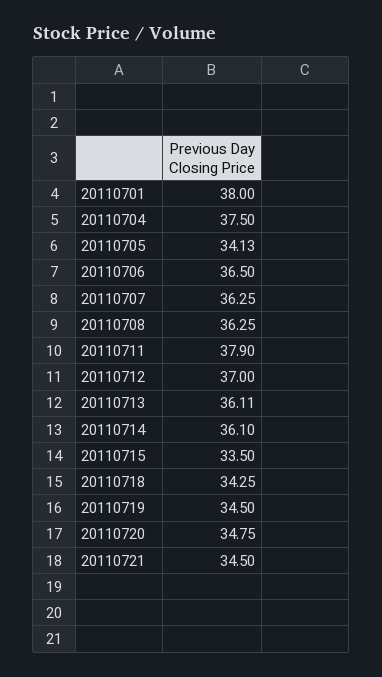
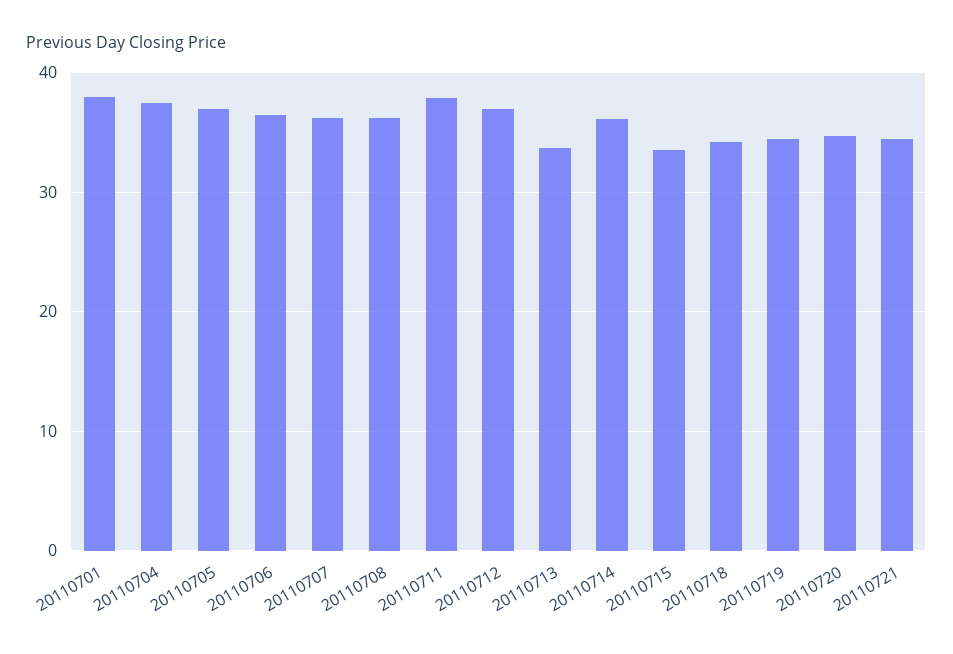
  {
    "20110701": 38,
    "20110704": 37.5,
-   "20110705": 34.13,
+   "20110705": 37,
    "20110706": 36.5,
    "20110707": 36.25,
    "20110708": 36.25,
    "20110711": 37.9,
    "20110712": 37,
-   "20110713": 36.11,
+   "20110713": 34,
    "20110714": 36.1,
    "20110715": 33.5,
    "20110718": 34.25,
    "20110719": 34.5,
    "20110720": 34.75,
    "20110721": 34.5
  }

